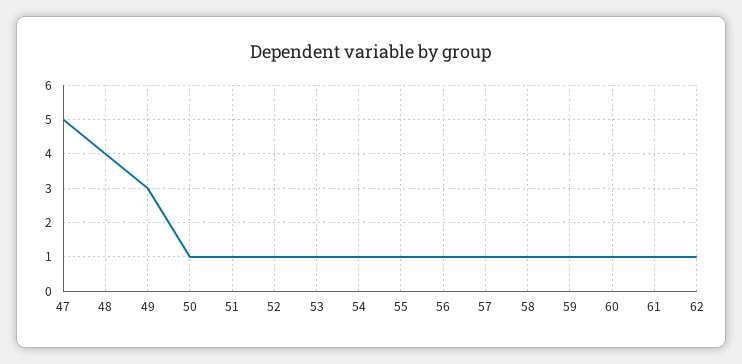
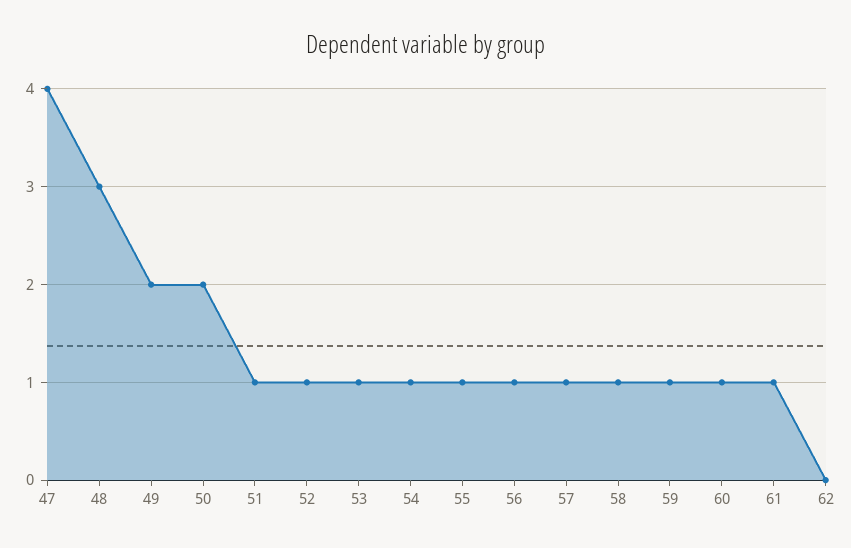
  {
-   "47": 5,
+   "47": 4,
-   "48": 4,
+   "48": 3,
-   "49": 3,
+   "49": 2,
-   "50": 1,
+   "50": 2,
    "51": 1,
    "52": 1,
    "53": 1,
    "54": 1,
    "55": 1,
    "56": 1,
    "57": 1,
    "58": 1,
    "59": 1,
    "60": 1,
    "61": 1,
-   "62": 1
+   "62": 0
  }

